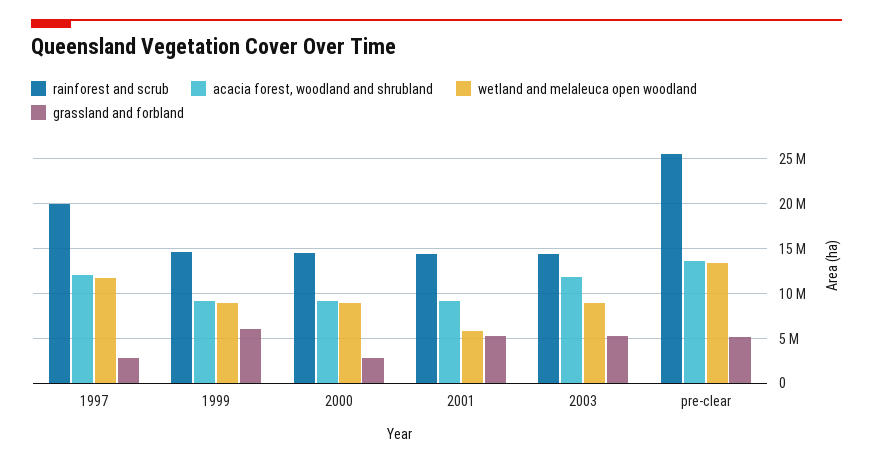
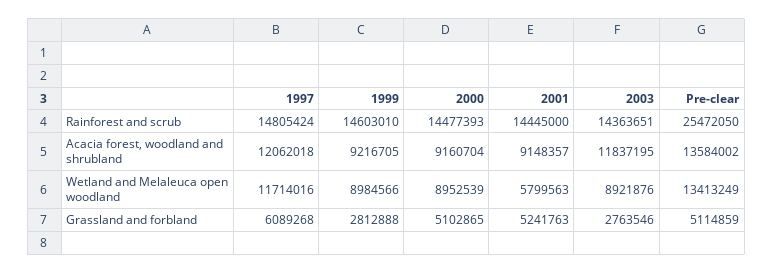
  {
    "rainforest and scrub": {
-     "1997": 20000000,
+     "1997": 14805424,
      "1999": 14603010,
      "2000": 14477393,
      "2001": 14445000,
      "2003": 14363651,
      "pre-clear": 25472050
    },
    "acacia forest, woodland and shrubland": {
      "1997": 12062018,
      "1999": 9216705,
      "2000": 9160704,
      "2001": 9148357,
      "2003": 11837195,
      "pre-clear": 13584002
    },
    "wetland and melaleuca open woodland": {
      "1997": 11714016,
      "1999": 8984566,
      "2000": 8952539,
      "2001": 5799563,
      "2003": 8921876,
      "pre-clear": 13413249
    },
    "grassland and forbland": {
-     "1997": 3000000,
+     "1997": 6089268,
-     "1999": 6000000,
+     "1999": 2812888,
-     "2000": 3000000,
+     "2000": 5102865,
      "2001": 5241763,
-     "2003": 5000000,
+     "2003": 2763546,
      "pre-clear": 5114859
    }
  }

